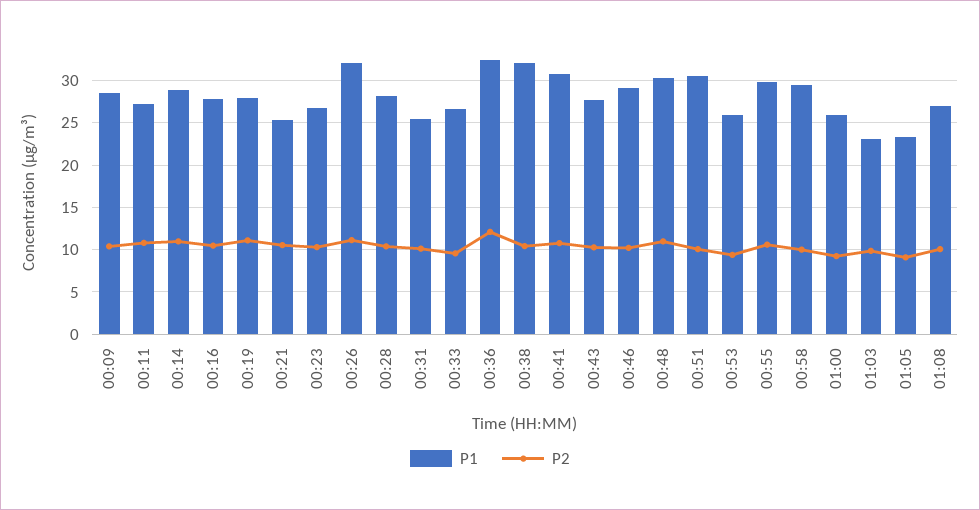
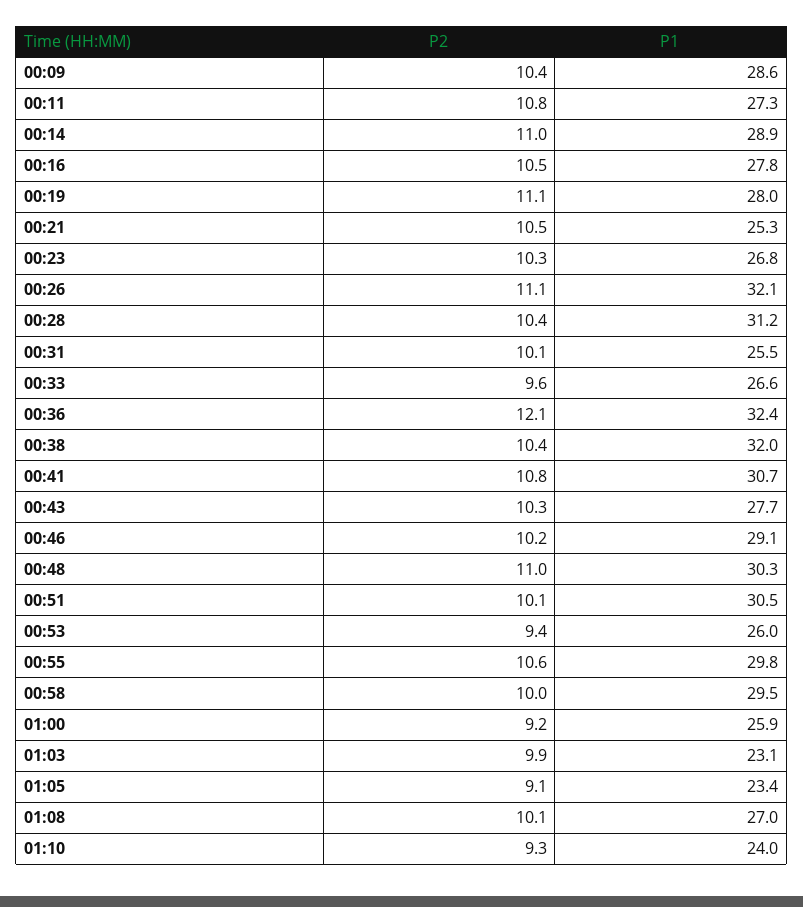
  {
    "P1": {
      "00:09": 28.6,
      "00:11": 27.3,
      "00:14": 28.9,
      "00:16": 27.8,
      "00:19": 28,
      "00:21": 25.3,
      "00:23": 26.8,
      "00:26": 32.1,
-     "00:28": 28,
+     "00:28": 31.2,
      "00:31": 25.5,
      "00:33": 26.6,
      "00:36": 32.4,
      "00:38": 32,
      "00:41": 30.7,
      "00:43": 27.7,
      "00:46": 29.1,
      "00:48": 30.3,
      "00:51": 30.5,
      "00:53": 26,
      "00:55": 29.8,
      "00:58": 29.5,
      "01:00": 25.9,
      "01:03": 23.1,
      "01:05": 23.4,
-     "01:08": 27
+     "01:08": 27,
+     "01:10": 24
    },
    "P2": {
      "00:09": 10.4,
      "00:11": 10.8,
      "00:14": 11,
      "00:16": 10.5,
      "00:19": 11.1,
      "00:21": 10.5,
      "00:23": 10.3,
      "00:26": 11.1,
      "00:28": 10.4,
      "00:31": 10.1,
      "00:33": 9.6,
      "00:36": 12.1,
      "00:38": 10.4,
      "00:41": 10.8,
      "00:43": 10.3,
      "00:46": 10.2,
      "00:48": 11,
      "00:51": 10.1,
      "00:53": 9.4,
      "00:55": 10.6,
      "00:58": 10,
      "01:00": 9.2,
      "01:03": 9.9,
      "01:05": 9.1,
-     "01:08": 10.1
+     "01:08": 10.1,
+     "01:10": 9.3
    }
  }

